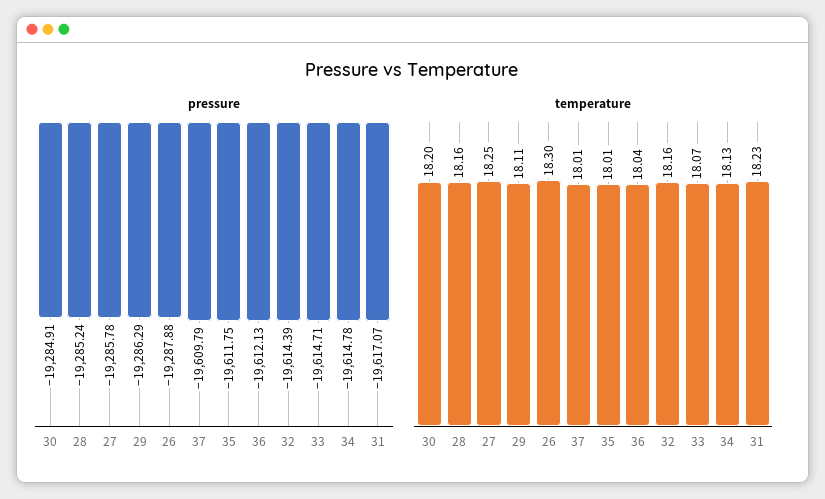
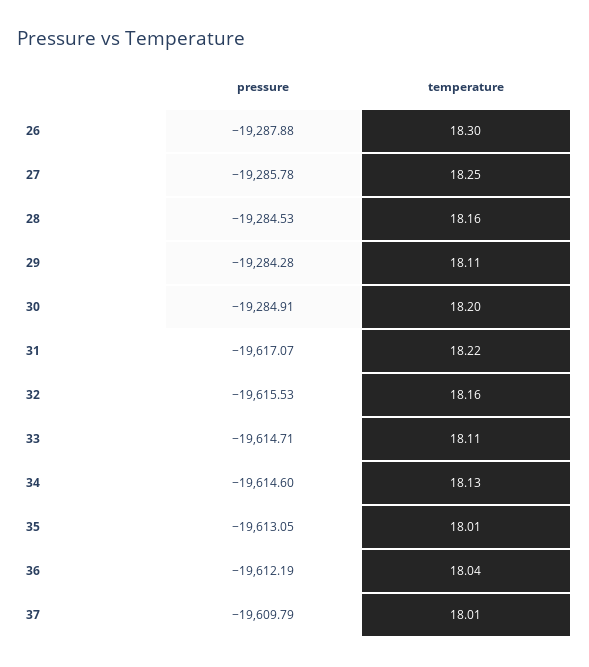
  {
    "pressure": {
      "30": -19284.91,
-     "28": -19285.24,
+     "28": -19284.53,
      "27": -19285.78,
-     "29": -19286.29,
+     "29": -19284.28,
      "26": -19287.88,
      "37": -19609.79,
-     "35": -19611.75,
+     "35": -19613.05,
-     "36": -19612.13,
+     "36": -19612.19,
-     "32": -19614.39,
+     "32": -19615.53,
      "33": -19614.71,
-     "34": -19614.78,
+     "34": -19614.6,
      "31": -19617.07
    },
    "temperature": {
      "30": 18.2,
      "28": 18.16,
      "27": 18.25,
      "29": 18.11,
      "26": 18.3,
      "37": 18.01,
      "35": 18.01,
      "36": 18.04,
      "32": 18.16,
-     "33": 18.07,
+     "33": 18.11,
      "34": 18.13,
-     "31": 18.23
+     "31": 18.22
    }
  }

